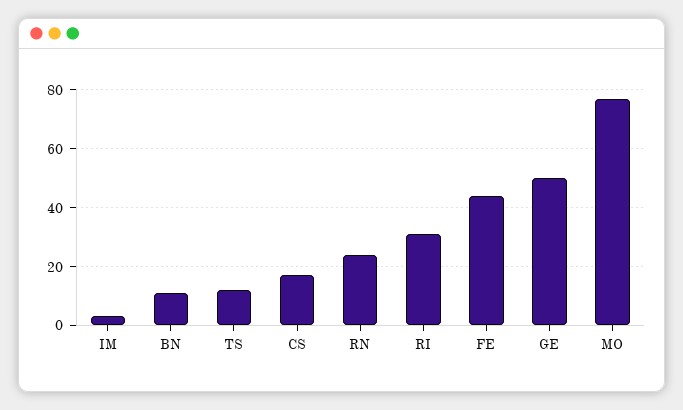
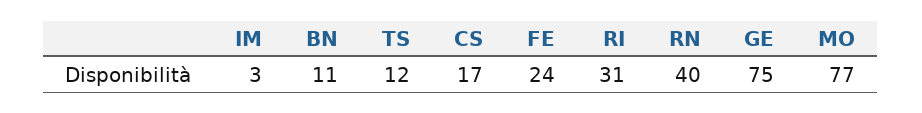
  {
    "IM": 3,
    "BN": 11,
    "TS": 12,
    "CS": 17,
-   "RN": 25,
+   "RN": 40,
    "RI": 31,
-   "FE": 45,
+   "FE": 24,
-   "GE": 50,
+   "GE": 75,
    "MO": 77
  }

